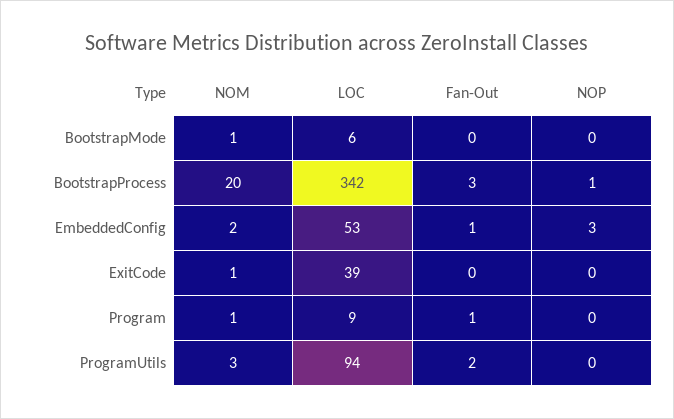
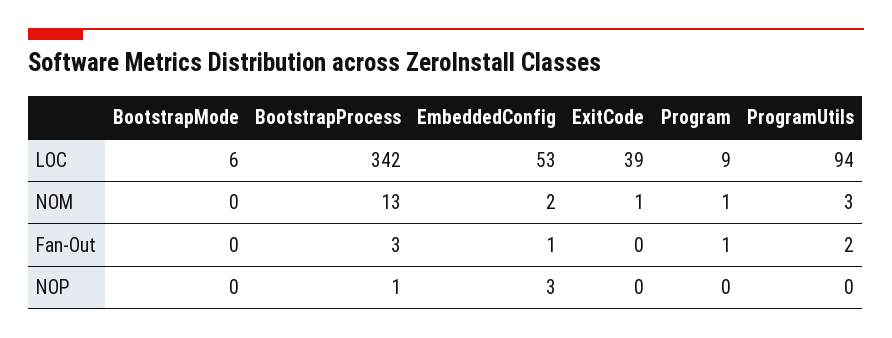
  {
    "NOM": {
-     "BootstrapMode": 1,
+     "BootstrapMode": 0,
-     "BootstrapProcess": 20,
+     "BootstrapProcess": 13,
      "EmbeddedConfig": 2,
      "ExitCode": 1,
      "Program": 1,
      "ProgramUtils": 3
    },
    "LOC": {
      "BootstrapMode": 6,
      "BootstrapProcess": 342,
      "EmbeddedConfig": 53,
      "ExitCode": 39,
      "Program": 9,
      "ProgramUtils": 94
    },
    "Fan-Out": {
      "BootstrapMode": 0,
      "BootstrapProcess": 3,
      "EmbeddedConfig": 1,
      "ExitCode": 0,
      "Program": 1,
      "ProgramUtils": 2
    },
    "NOP": {
      "BootstrapMode": 0,
      "BootstrapProcess": 1,
      "EmbeddedConfig": 3,
      "ExitCode": 0,
      "Program": 0,
      "ProgramUtils": 0
    }
  }

